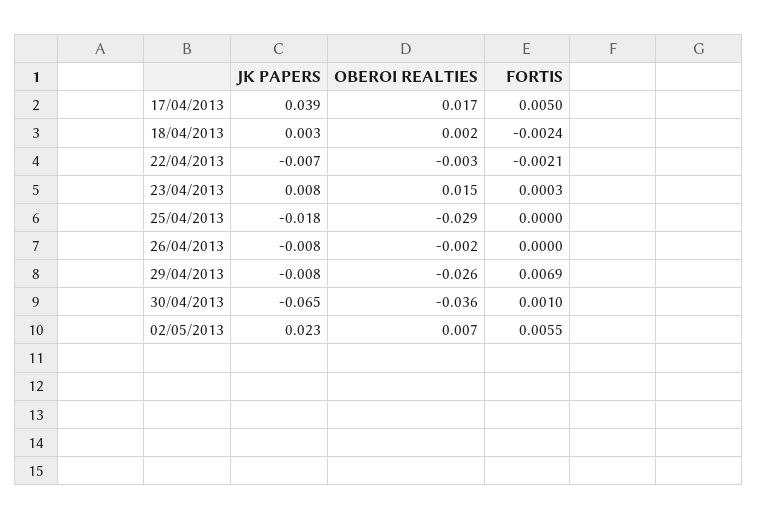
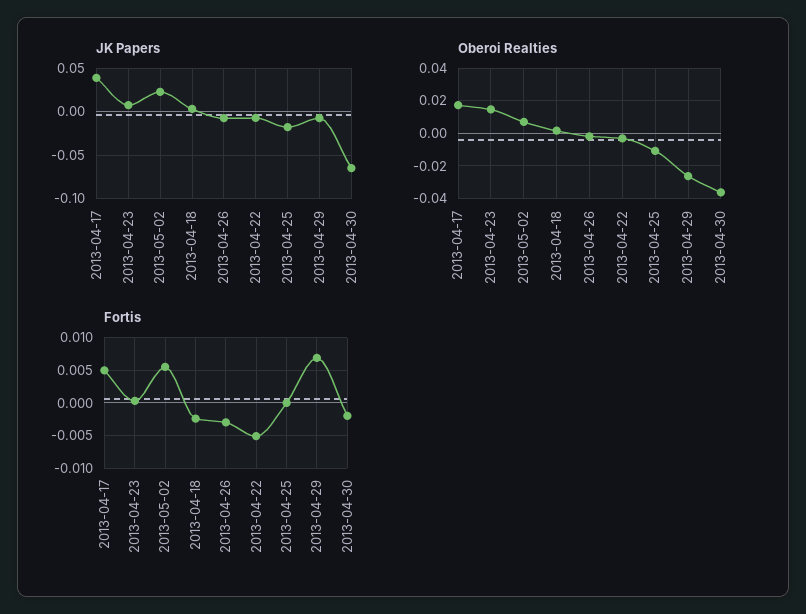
  {
    "JK PAPERS": {
      "17/04/2013": 0.039,
      "18/04/2013": 0.003,
      "22/04/2013": -0.007,
      "23/04/2013": 0.008,
      "25/04/2013": -0.018,
      "26/04/2013": -0.008,
      "29/04/2013": -0.008,
      "30/04/2013": -0.065,
      "02/05/2013": 0.023
    },
    "OBEROI REALTIES": {
      "17/04/2013": 0.017,
      "18/04/2013": 0.002,
      "22/04/2013": -0.003,
      "23/04/2013": 0.015,
-     "25/04/2013": -0.029,
+     "25/04/2013": -0.01,
      "26/04/2013": -0.002,
      "29/04/2013": -0.026,
      "30/04/2013": -0.036,
      "02/05/2013": 0.007
    },
    "FORTIS": {
      "17/04/2013": 0.005,
      "18/04/2013": -0.0024,
-     "22/04/2013": -0.0021,
+     "22/04/2013": -0.005,
      "23/04/2013": 0.0003,
      "25/04/2013": 0,
-     "26/04/2013": 0,
+     "26/04/2013": -0.003,
      "29/04/2013": 0.0069,
-     "30/04/2013": 0.001,
+     "30/04/2013": -0.002,
      "02/05/2013": 0.0055
    }
  }

